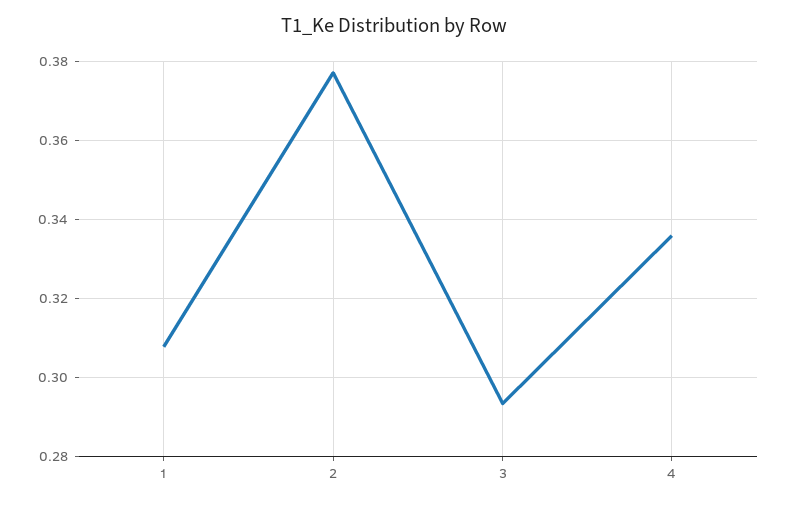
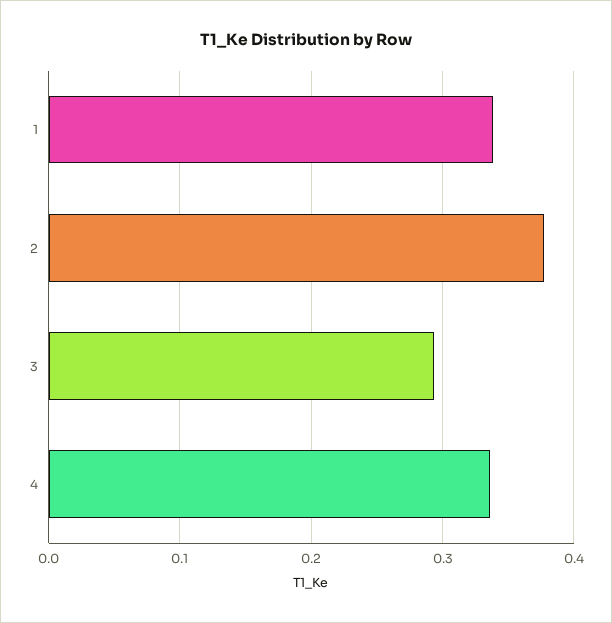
  {
-   "1": 0.308,
+   "1": 0.34,
    "2": 0.378,
    "3": 0.294,
    "4": 0.336
  }

